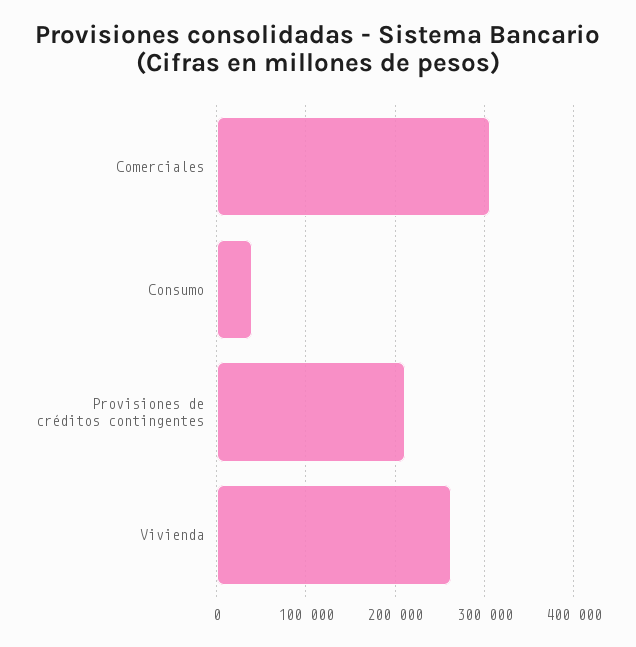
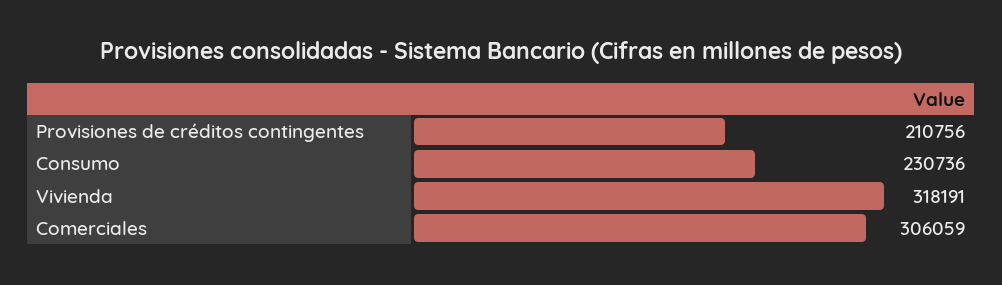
  {
    "Comerciales": 306059,
-   "Consumo": 40000,
+   "Consumo": 230736,
    "Provisiones de créditos contingentes": 210756,
-   "Vivienda": 260000
+   "Vivienda": 318191
  }

